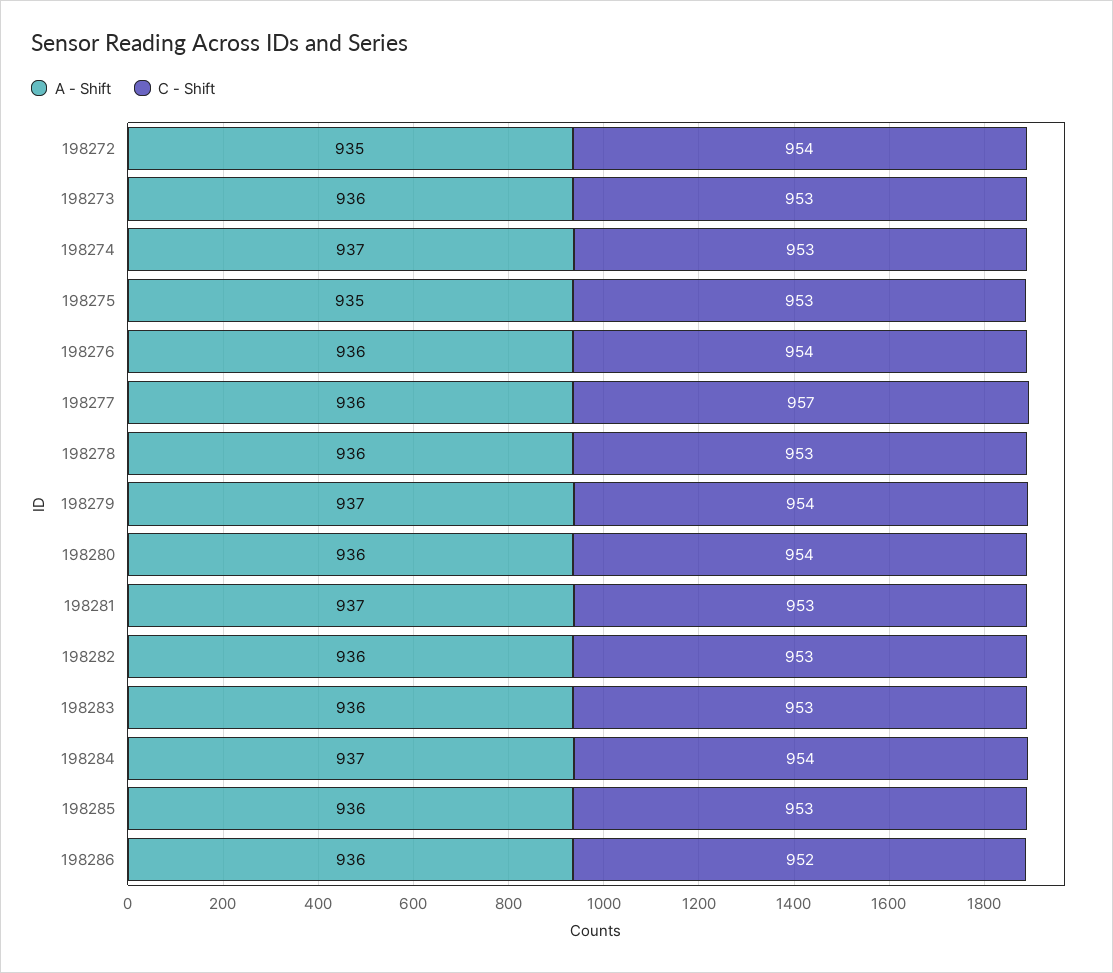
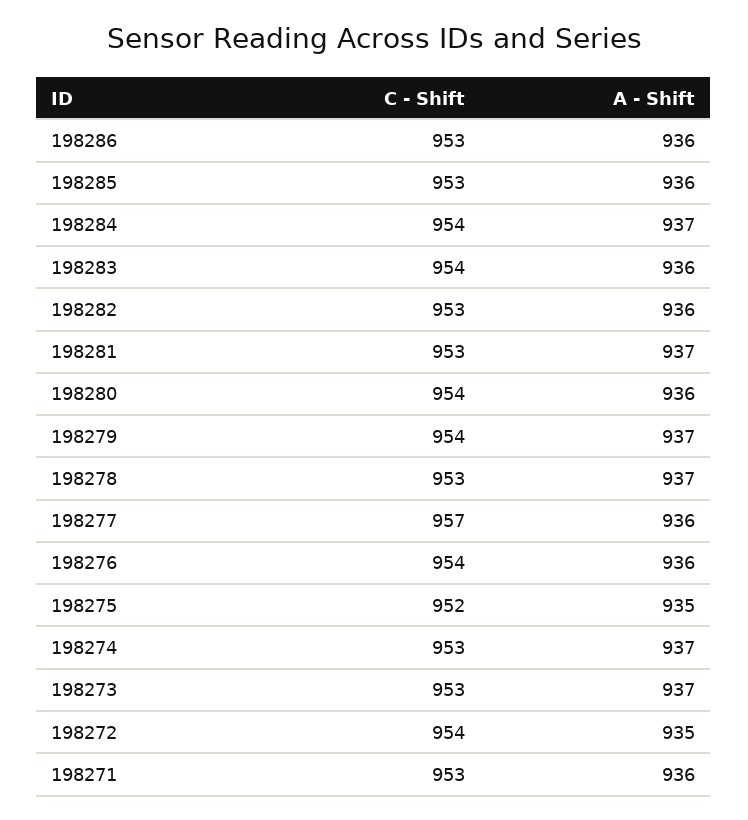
  {
    "A - Shift": {
      "198272": 935,
-     "198273": 936,
+     "198273": 937,
      "198274": 937,
      "198275": 935,
      "198276": 936,
      "198277": 936,
-     "198278": 936,
+     "198278": 937,
      "198279": 937,
      "198280": 936,
      "198281": 937,
      "198282": 936,
      "198283": 936,
      "198284": 937,
      "198285": 936,
-     "198286": 936
+     "198286": 936,
+     "198271": 936
    },
    "C - Shift": {
      "198272": 954,
      "198273": 953,
      "198274": 953,
-     "198275": 953,
+     "198275": 952,
      "198276": 954,
      "198277": 957,
      "198278": 953,
      "198279": 954,
      "198280": 954,
      "198281": 953,
      "198282": 953,
-     "198283": 953,
+     "198283": 954,
      "198284": 954,
      "198285": 953,
-     "198286": 952
+     "198286": 953,
+     "198271": 953
    }
  }

